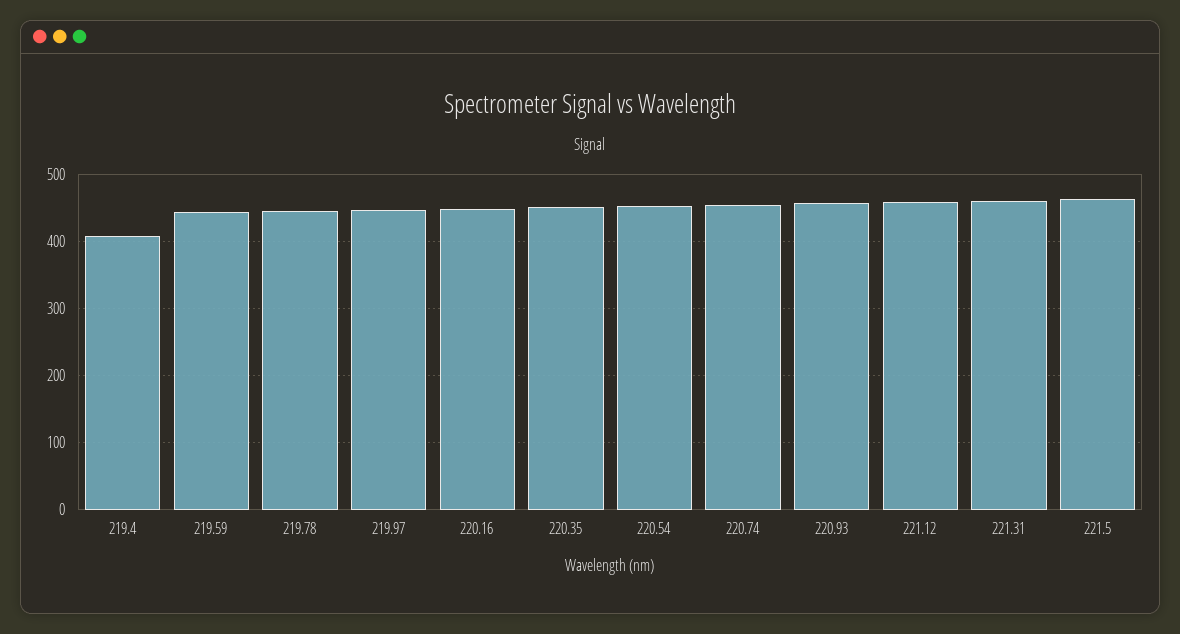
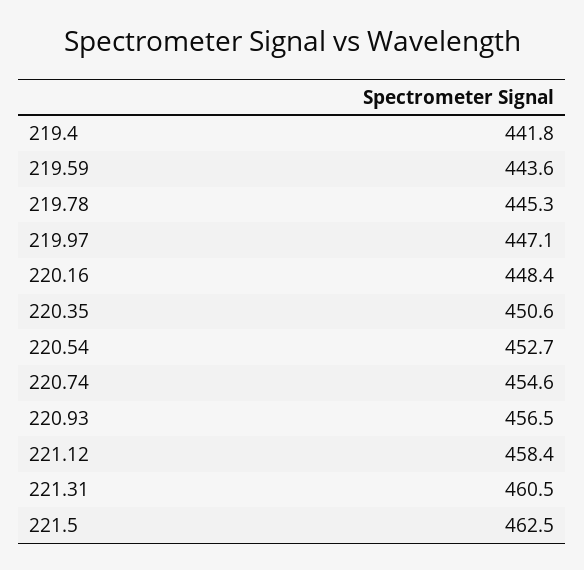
  {
-   "219.4": 410,
+   "219.4": 441.8,
    "219.59": 443.6,
    "219.78": 445.3,
    "219.97": 447.1,
    "220.16": 448.4,
    "220.35": 450.6,
    "220.54": 452.7,
    "220.74": 454.6,
    "220.93": 456.5,
    "221.12": 458.4,
    "221.31": 460.5,
    "221.5": 462.5
  }

